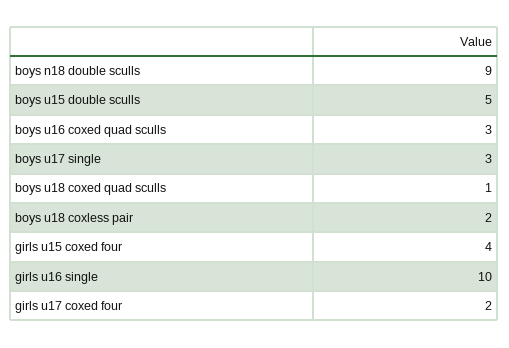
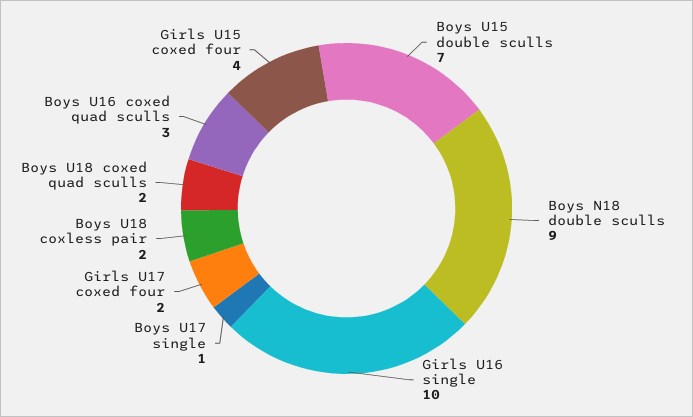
  {
    "boys n18 double sculls": 9,
-   "boys u15 double sculls": 5,
+   "boys u15 double sculls": 7,
    "boys u16 coxed quad sculls": 3,
-   "boys u17 single": 3,
+   "boys u17 single": 1,
-   "boys u18 coxed quad sculls": 1,
+   "boys u18 coxed quad sculls": 2,
    "boys u18 coxless pair": 2,
    "girls u15 coxed four": 4,
    "girls u16 single": 10,
    "girls u17 coxed four": 2
  }

